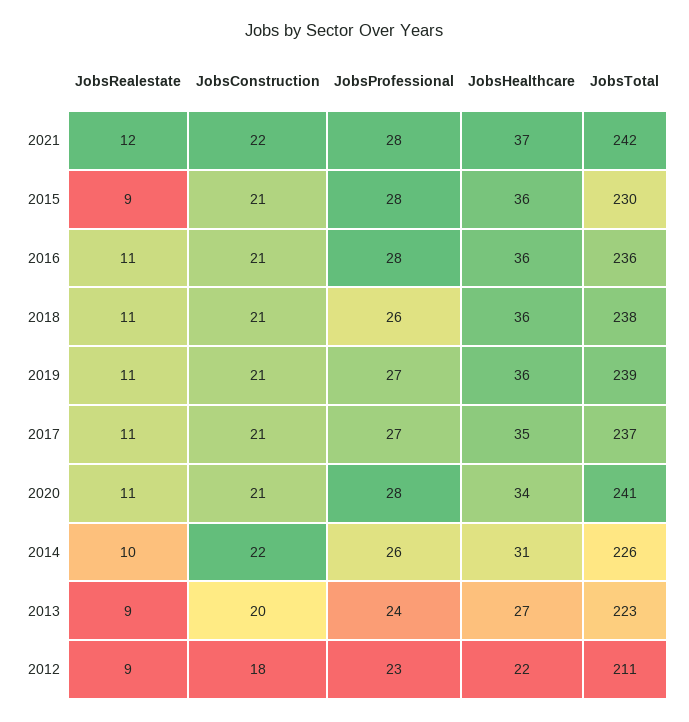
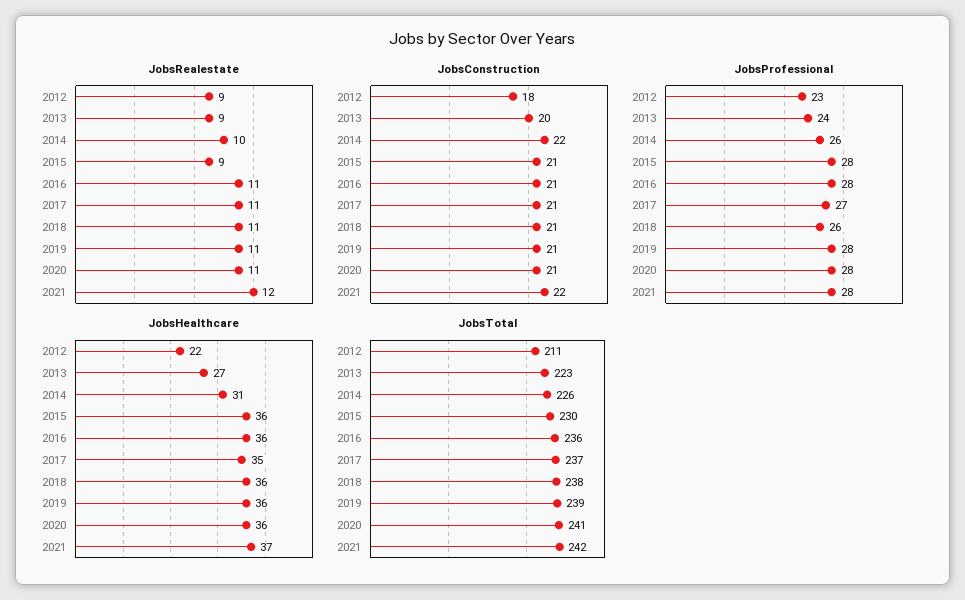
  {
    "JobsRealestate": {
      "2021": 12,
      "2015": 9,
      "2016": 11,
      "2018": 11,
      "2019": 11,
      "2017": 11,
      "2020": 11,
      "2014": 10,
      "2013": 9,
      "2012": 9
    },
    "JobsConstruction": {
      "2021": 22,
      "2015": 21,
      "2016": 21,
      "2018": 21,
      "2019": 21,
      "2017": 21,
      "2020": 21,
      "2014": 22,
      "2013": 20,
      "2012": 18
    },
    "JobsProfessional": {
      "2021": 28,
      "2015": 28,
      "2016": 28,
      "2018": 26,
-     "2019": 27,
+     "2019": 28,
      "2017": 27,
      "2020": 28,
      "2014": 26,
      "2013": 24,
      "2012": 23
    },
    "JobsHealthcare": {
      "2021": 37,
      "2015": 36,
      "2016": 36,
      "2018": 36,
      "2019": 36,
      "2017": 35,
-     "2020": 34,
+     "2020": 36,
      "2014": 31,
      "2013": 27,
      "2012": 22
    },
    "JobsTotal": {
      "2021": 242,
      "2015": 230,
      "2016": 236,
      "2018": 238,
      "2019": 239,
      "2017": 237,
      "2020": 241,
      "2014": 226,
      "2013": 223,
      "2012": 211
    }
  }

